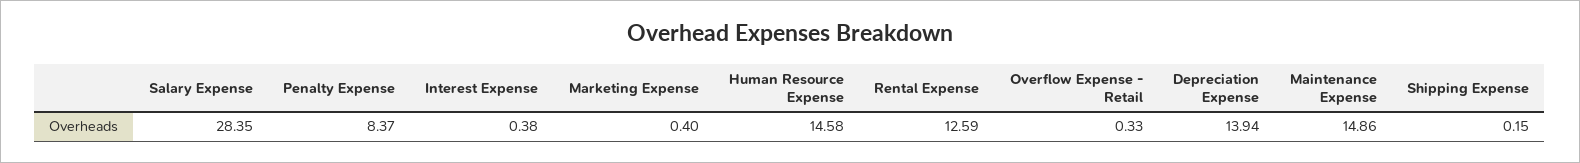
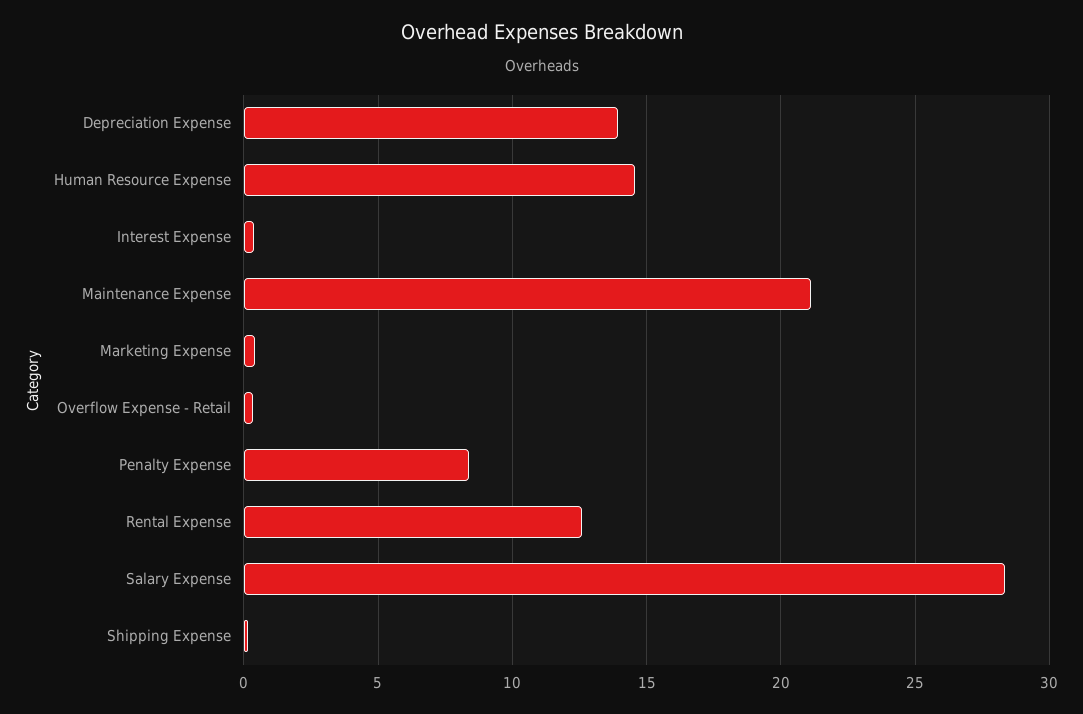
  {
    "Salary Expense": 28.35,
    "Penalty Expense": 8.37,
    "Interest Expense": 0.38,
    "Marketing Expense": 0.4,
    "Human Resource Expense": 14.58,
    "Rental Expense": 12.59,
    "Overflow Expense - Retail": 0.33,
    "Depreciation Expense": 13.94,
-   "Maintenance Expense": 14.86,
+   "Maintenance Expense": 21,
    "Shipping Expense": 0.15
  }

